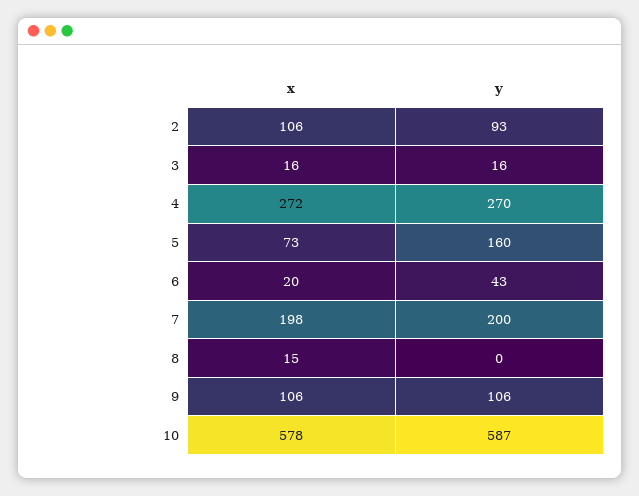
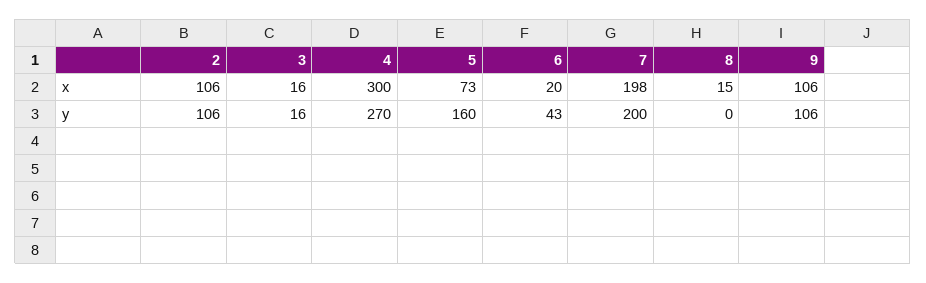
  {
    "x": {
      "2": 106,
      "3": 16,
-     "4": 272,
+     "4": 300,
      "5": 73,
      "6": 20,
      "7": 198,
      "8": 15,
-     "9": 106,
+     "9": 106
-     "10": 578
    },
    "y": {
-     "2": 93,
+     "2": 106,
      "3": 16,
      "4": 270,
      "5": 160,
      "6": 43,
      "7": 200,
      "8": 0,
-     "9": 106,
+     "9": 106
-     "10": 587
    }
  }

